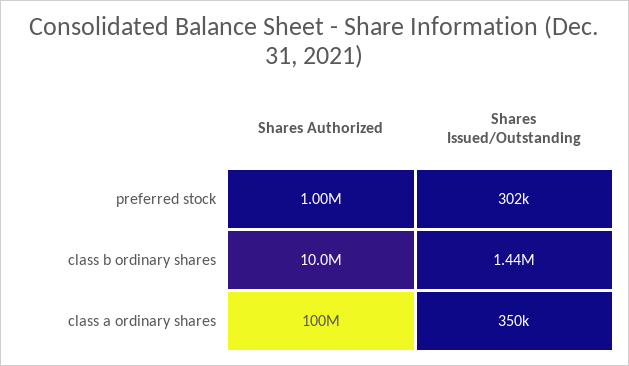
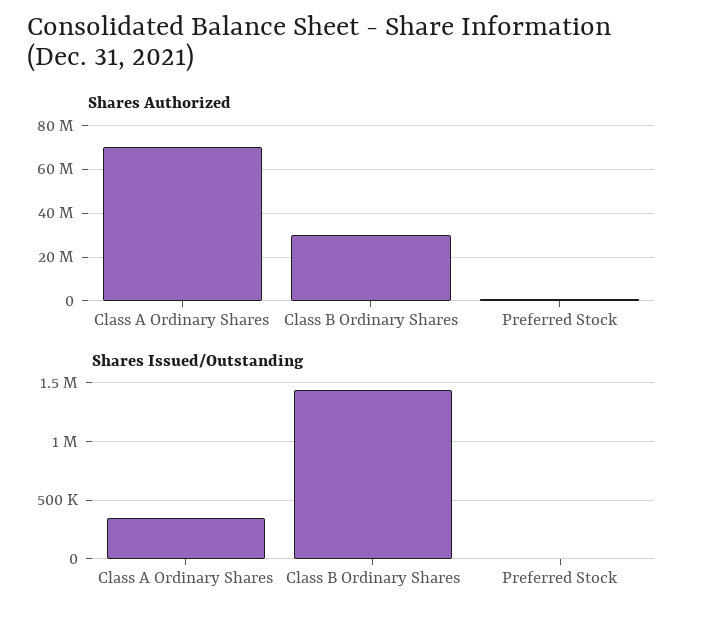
  {
    "Shares Authorized": {
      "preferred stock": 1000000,
-     "class b ordinary shares": 10000000,
+     "class b ordinary shares": 30000000,
-     "class a ordinary shares": 100000000
+     "class a ordinary shares": 70000000
    },
    "Shares Issued/Outstanding": {
-     "preferred stock": 302000,
+     "preferred stock": 0,
      "class b ordinary shares": 1440000,
      "class a ordinary shares": 350000
    }
  }

